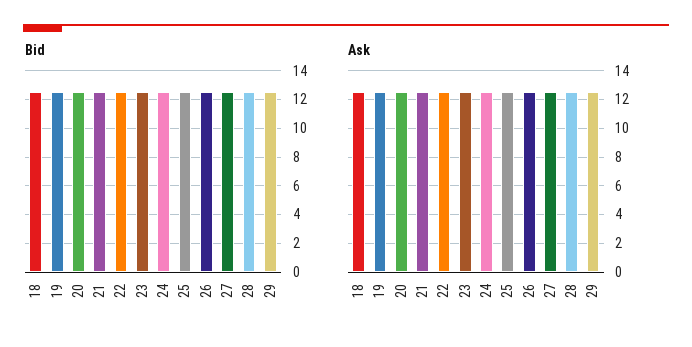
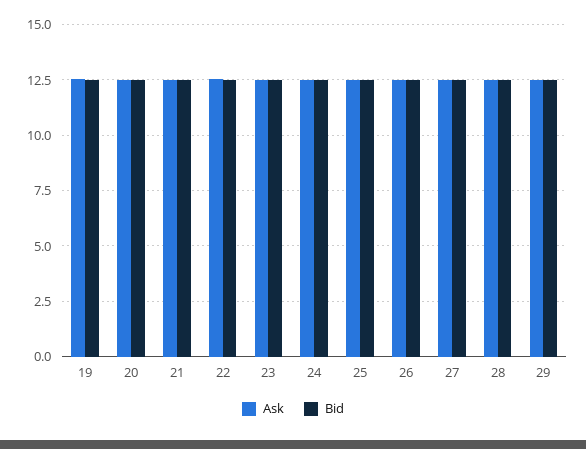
  {
    "Bid": {
-     "18": 12.5,
      "19": 12.5,
      "20": 12.5,
      "21": 12.5,
      "22": 12.5,
      "23": 12.5,
      "24": 12.5,
      "25": 12.5,
      "26": 12.5,
      "27": 12.5,
      "28": 12.5,
      "29": 12.5
    },
    "Ask": {
-     "18": 12.5,
      "19": 12.5,
      "20": 12.5,
      "21": 12.5,
      "22": 12.5,
      "23": 12.5,
      "24": 12.5,
      "25": 12.5,
      "26": 12.5,
      "27": 12.5,
      "28": 12.5,
      "29": 12.5
    }
  }

